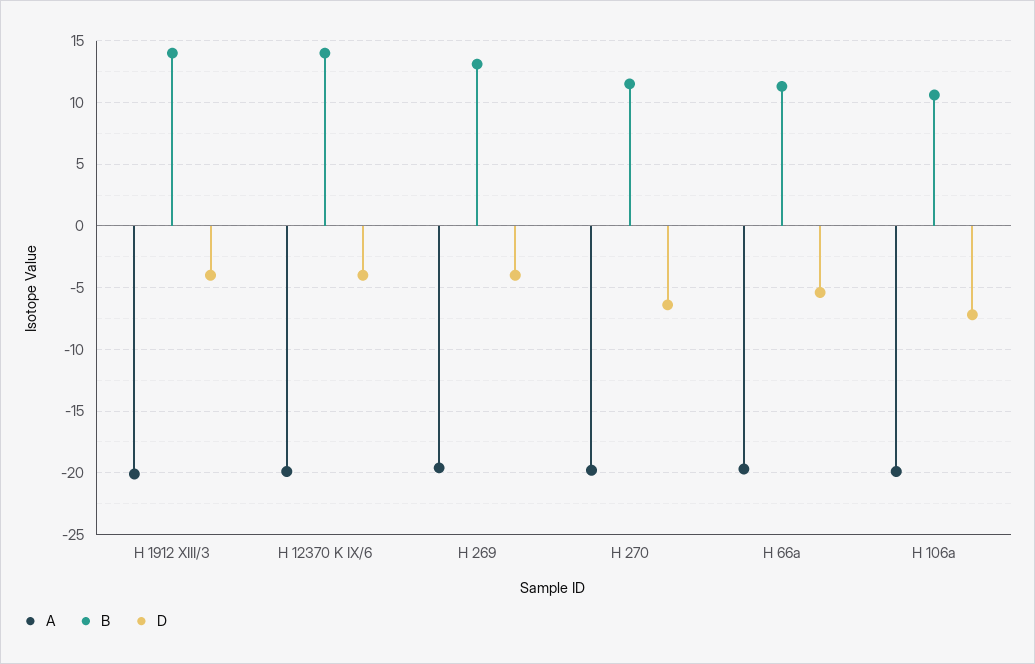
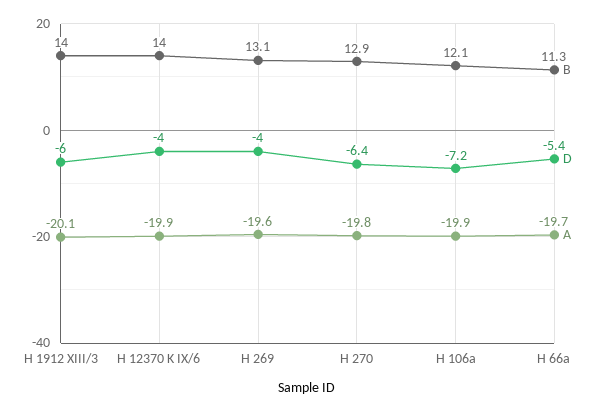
  {
    "A": {
      "H 1912 XIII/3": -20.1,
      "H 12370 K IX/6": -19.9,
      "H 269": -19.6,
      "H 270": -19.8,
      "H 66a": -19.7,
      "H 106a": -19.9
    },
    "B": {
      "H 1912 XIII/3": 14,
      "H 12370 K IX/6": 14,
      "H 269": 13.1,
-     "H 270": 11.5,
+     "H 270": 12.9,
      "H 66a": 11.3,
-     "H 106a": 10.5
+     "H 106a": 12.1
    },
    "D": {
-     "H 1912 XIII/3": -4,
+     "H 1912 XIII/3": -6,
      "H 12370 K IX/6": -4,
      "H 269": -4,
      "H 270": -6.4,
      "H 66a": -5.4,
      "H 106a": -7.2
    }
  }

